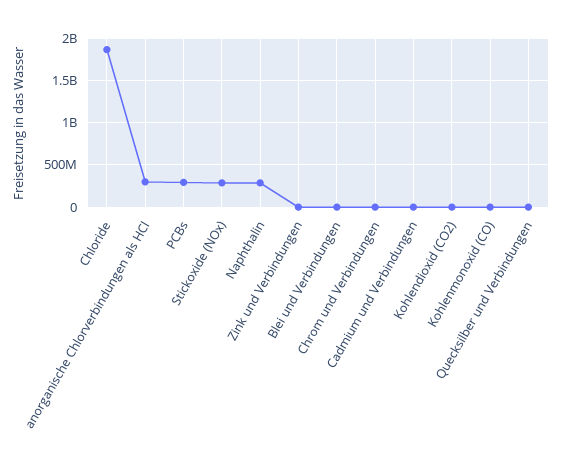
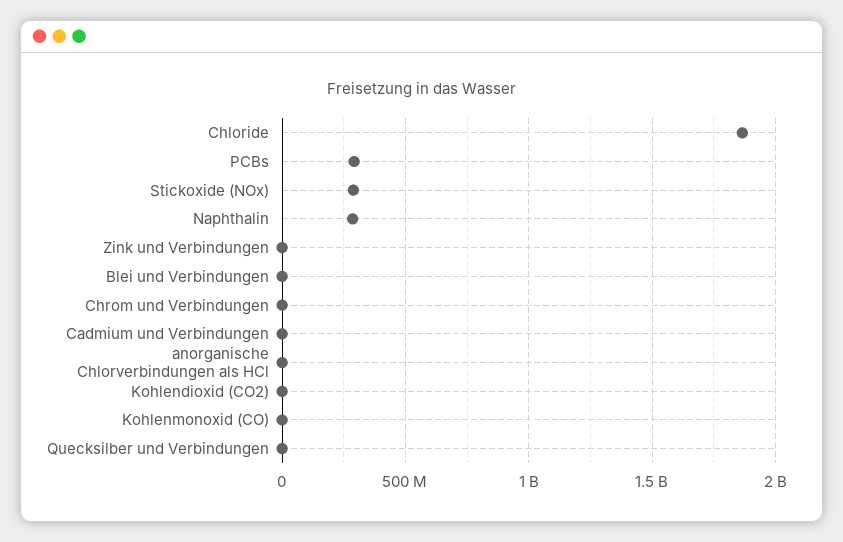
  {
    "Chloride": 1850000000,
-   "anorganische Chlorverbindungen als HCl": 300000000,
+   "anorganische Chlorverbindungen als HCl": 0,
    "PCBs": 300000000,
    "Stickoxide (NOx)": 300000000,
    "Naphthalin": 300000000,
    "Zink und Verbindungen": 0,
    "Blei und Verbindungen": 0,
    "Chrom und Verbindungen": 0,
    "Cadmium und Verbindungen": 0,
    "Kohlendioxid (CO2)": 0,
    "Kohlenmonoxid (CO)": 0,
    "Quecksilber und Verbindungen": 0
  }

